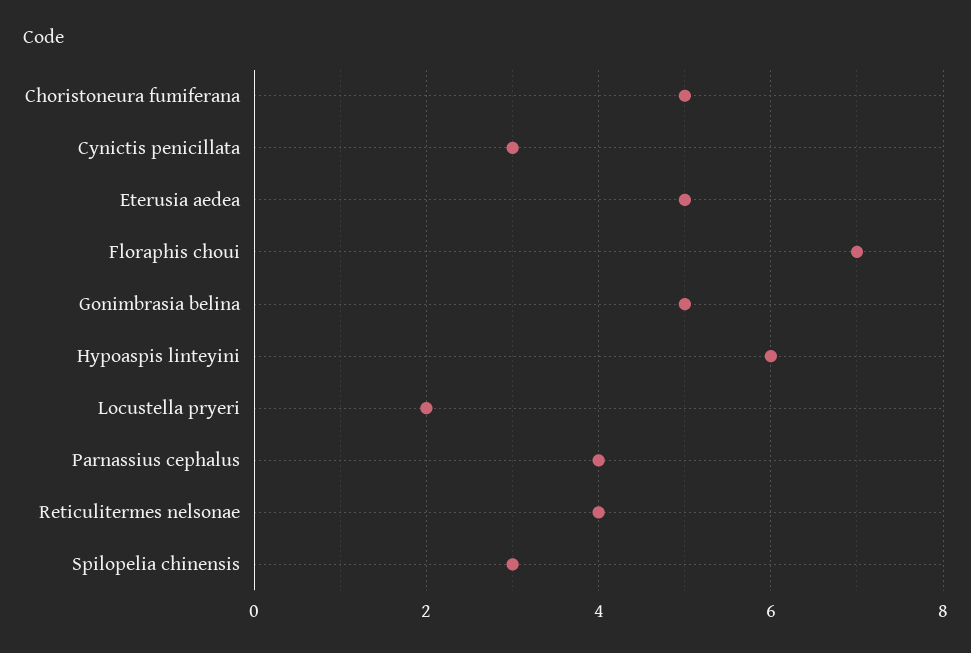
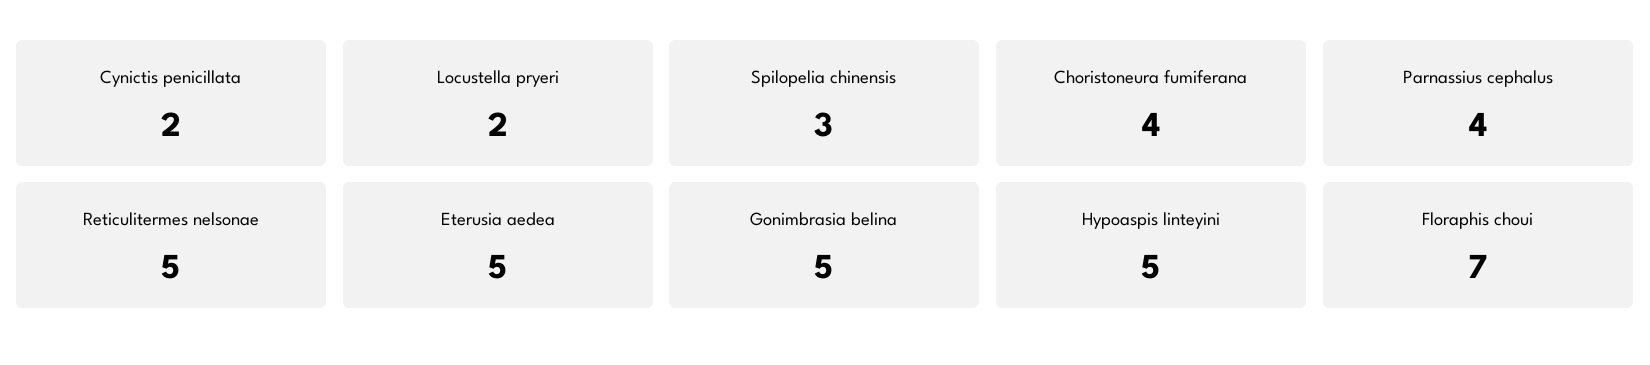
  {
-   "Choristoneura fumiferana": 5,
+   "Choristoneura fumiferana": 4,
-   "Cynictis penicillata": 3,
+   "Cynictis penicillata": 2,
    "Eterusia aedea": 5,
    "Floraphis choui": 7,
    "Gonimbrasia belina": 5,
-   "Hypoaspis linteyini": 6,
+   "Hypoaspis linteyini": 5,
    "Locustella pryeri": 2,
    "Parnassius cephalus": 4,
-   "Reticulitermes nelsonae": 4,
+   "Reticulitermes nelsonae": 5,
    "Spilopelia chinensis": 3
  }

